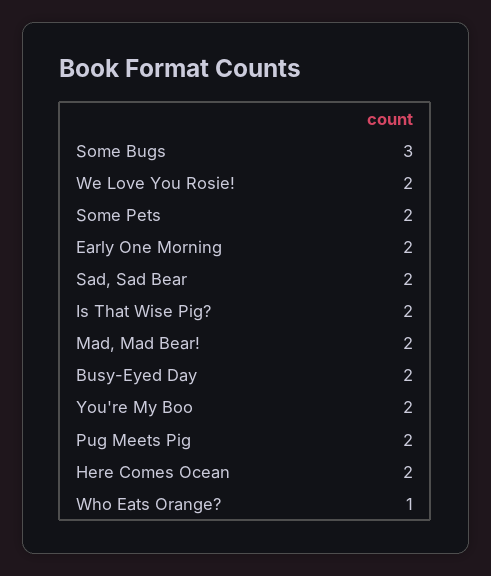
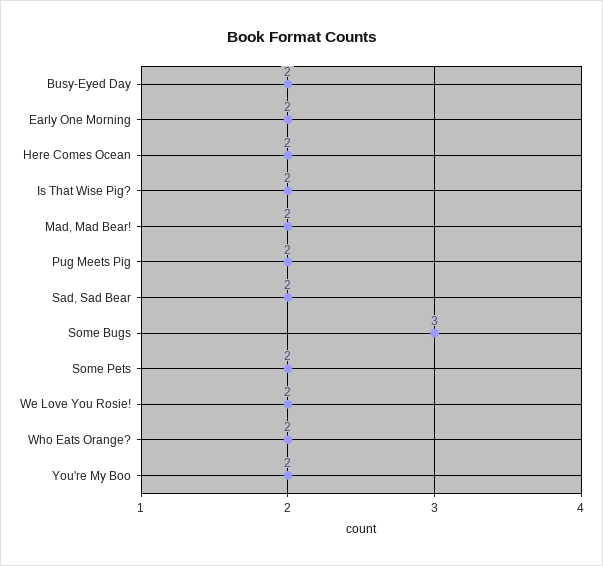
  {
    "Some Bugs": 3,
    "We Love You Rosie!": 2,
    "Some Pets": 2,
    "Early One Morning": 2,
    "Sad, Sad Bear": 2,
    "Is That Wise Pig?": 2,
    "Mad, Mad Bear!": 2,
    "Busy-Eyed Day": 2,
    "You're My Boo": 2,
    "Pug Meets Pig": 2,
    "Here Comes Ocean": 2,
-   "Who Eats Orange?": 1
+   "Who Eats Orange?": 2
  }

